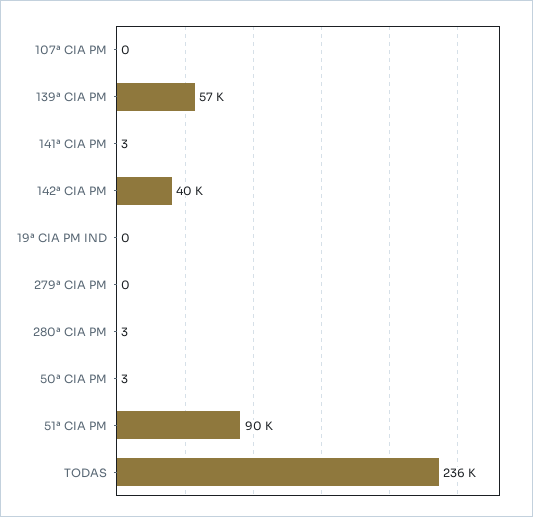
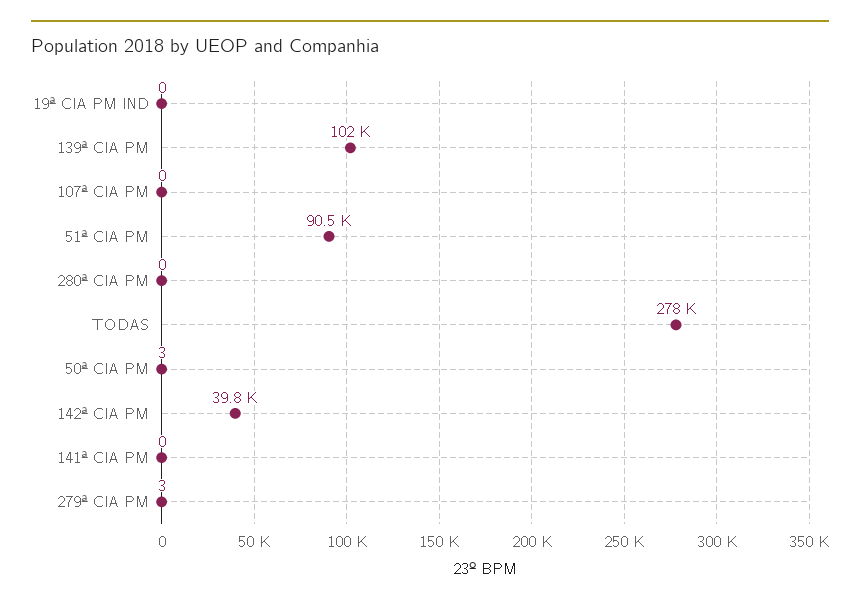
  {
    "107ª CIA PM": 0,
-   "139ª CIA PM": 57000,
+   "139ª CIA PM": 102000,
-   "141ª CIA PM": 3,
+   "141ª CIA PM": 0,
    "142ª CIA PM": 39800,
    "19ª CIA PM IND": 0,
-   "279ª CIA PM": 0,
+   "279ª CIA PM": 3,
-   "280ª CIA PM": 3,
+   "280ª CIA PM": 0,
    "50ª CIA PM": 3,
    "51ª CIA PM": 90500,
-   "TODAS": 236000
+   "TODAS": 278000
  }

